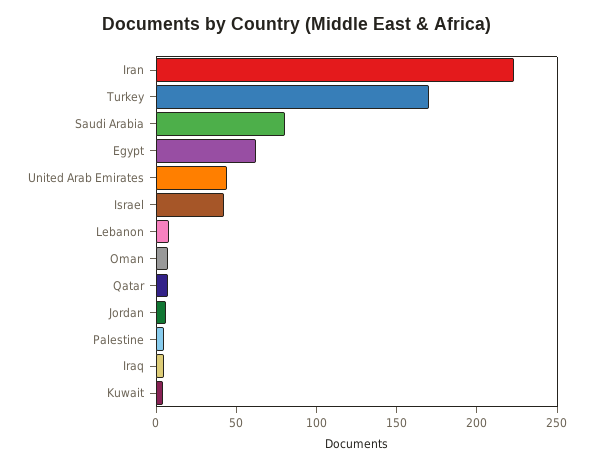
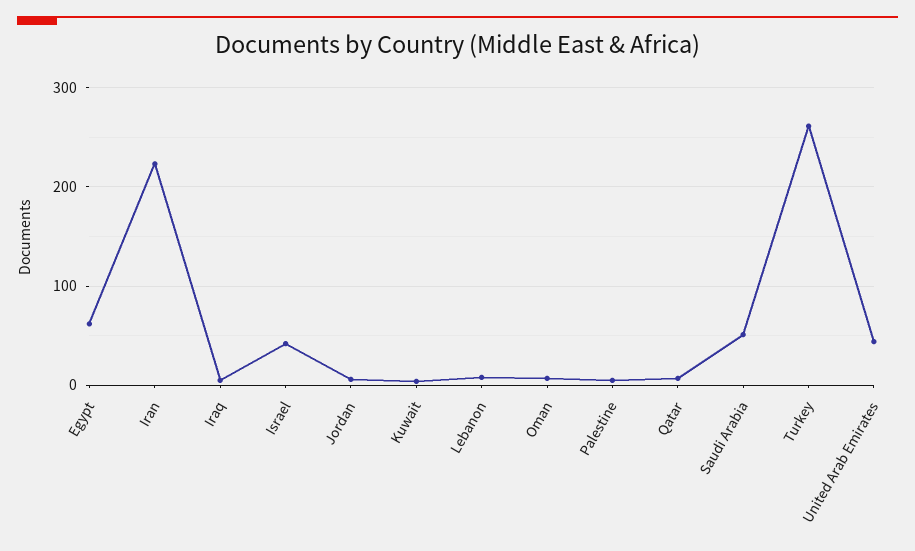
  {
    "Iran": 220,
-   "Turkey": 170,
+   "Turkey": 260,
-   "Saudi Arabia": 80,
+   "Saudi Arabia": 50,
    "Egypt": 60,
    "United Arab Emirates": 40,
    "Israel": 40,
    "Lebanon": 10,
    "Oman": 10,
    "Qatar": 10,
    "Jordan": 10,
    "Palestine": 10,
    "Iraq": 10,
    "Kuwait": 0
  }

